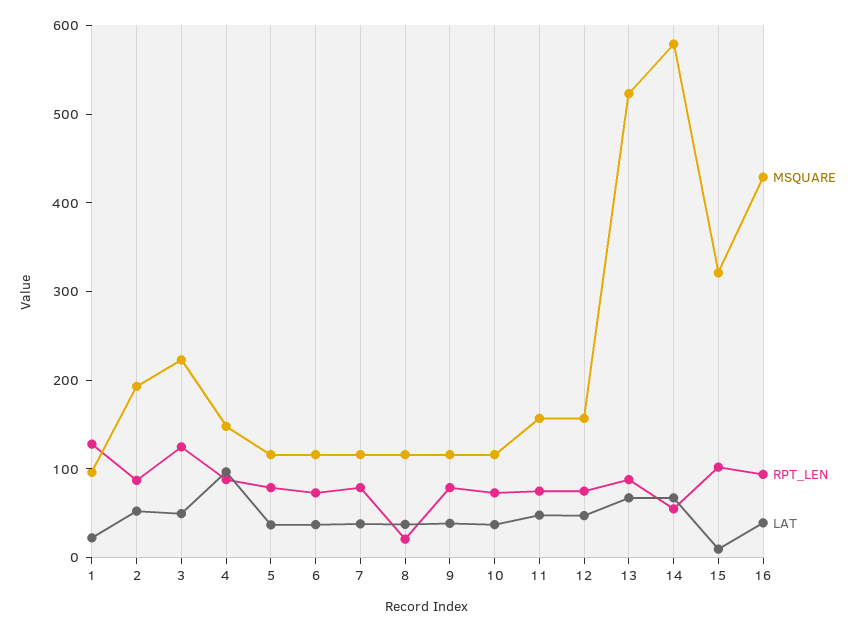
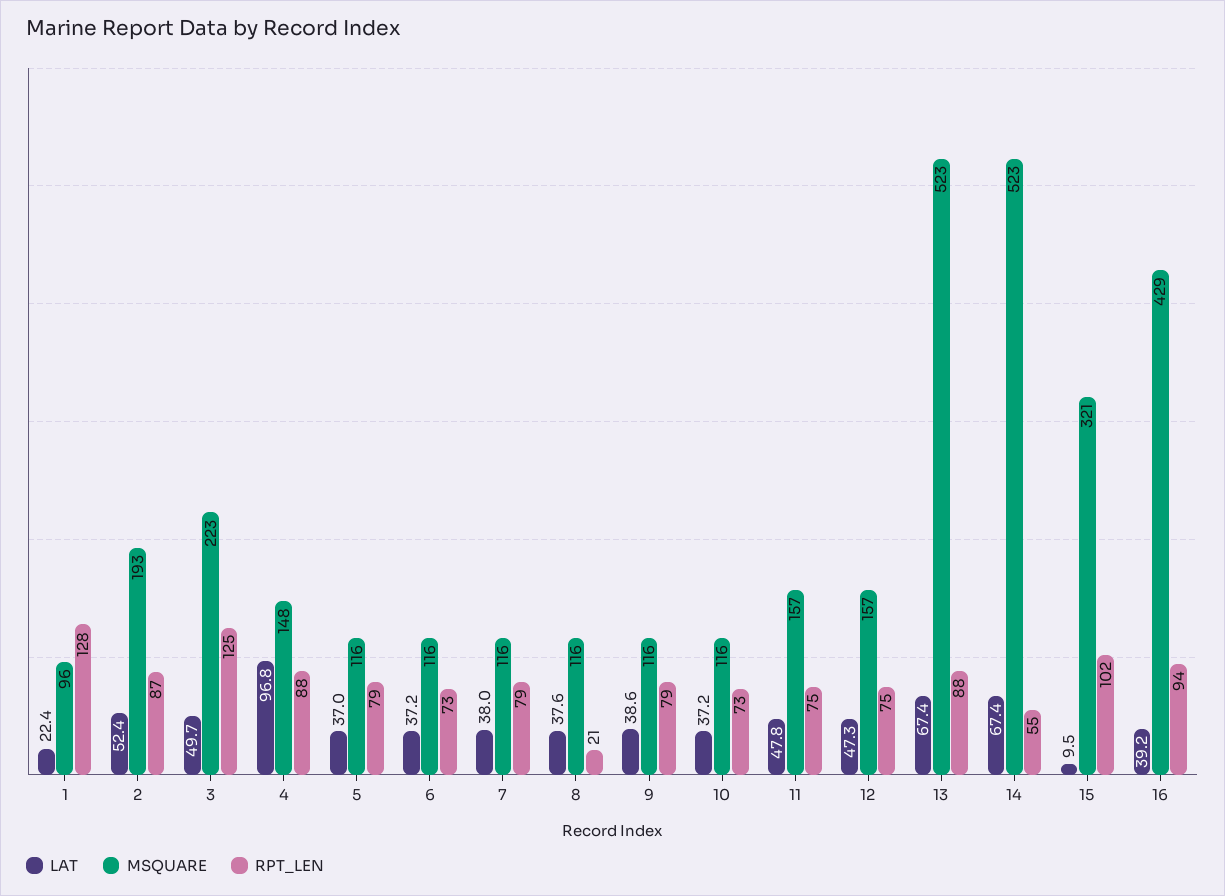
  {
    "MSQUARE": {
      "1": 96,
      "2": 193,
      "3": 223,
      "4": 148,
      "5": 116,
      "6": 116,
      "7": 116,
      "8": 116,
      "9": 116,
      "10": 116,
      "11": 157,
      "12": 157,
      "13": 523,
-     "14": 580,
+     "14": 523,
      "15": 321,
      "16": 429
    },
    "RPT_LEN": {
      "1": 128,
      "2": 87,
      "3": 125,
      "4": 88,
      "5": 79,
      "6": 73,
      "7": 79,
      "8": 21,
      "9": 79,
      "10": 73,
      "11": 75,
      "12": 75,
      "13": 88,
      "14": 55,
      "15": 102,
      "16": 94
    },
    "LAT": {
      "1": 22.4,
      "2": 52.4,
      "3": 49.7,
      "4": 96.8,
      "5": 37,
      "6": 37.2,
      "7": 38,
      "8": 37.6,
      "9": 38.6,
      "10": 37.2,
      "11": 47.8,
      "12": 47.3,
      "13": 67.4,
      "14": 67.4,
      "15": 9.5,
      "16": 39.2
    }
  }

